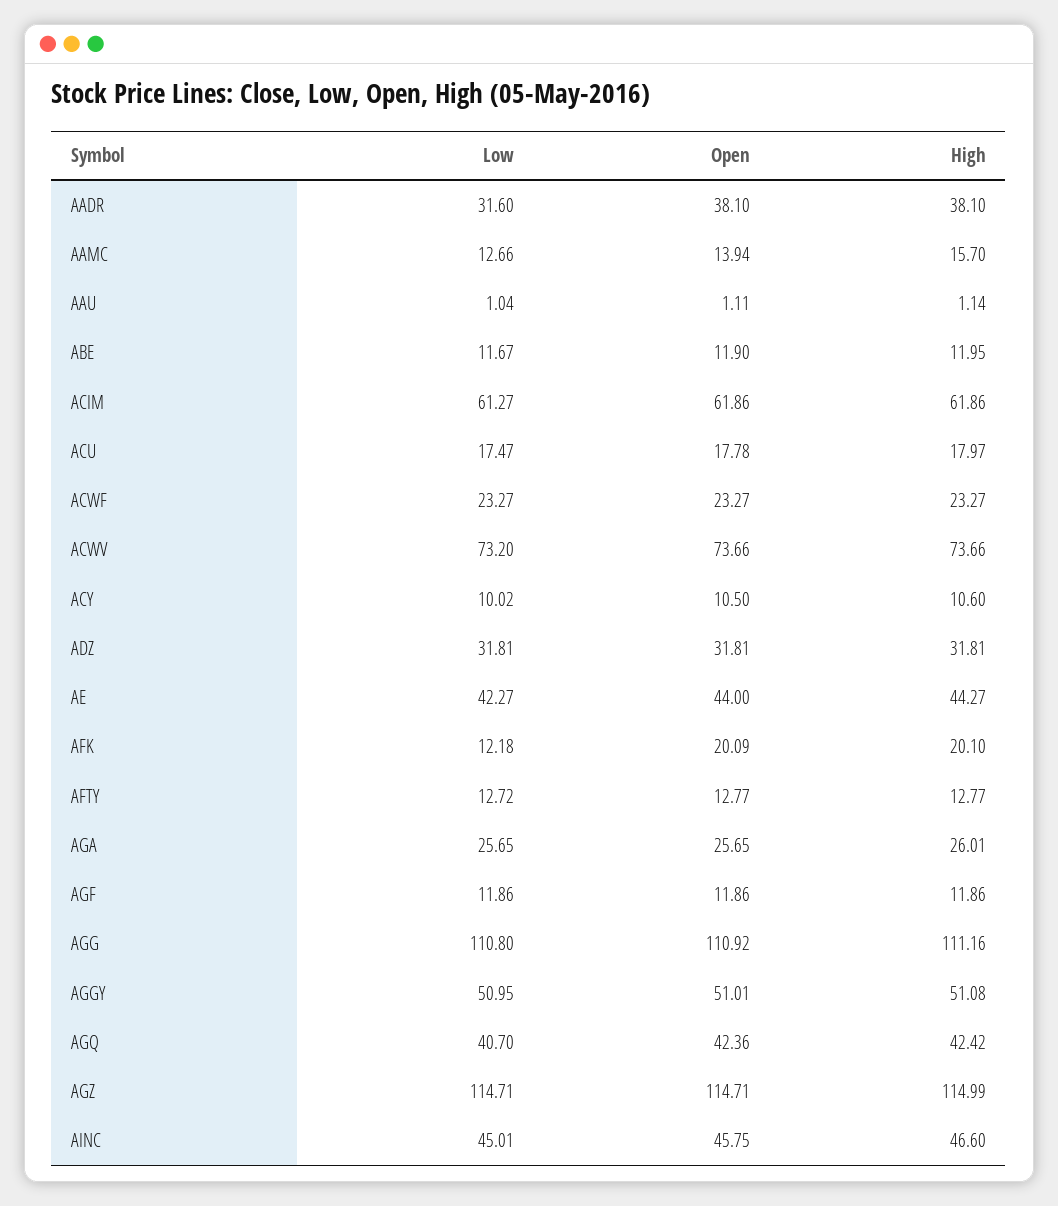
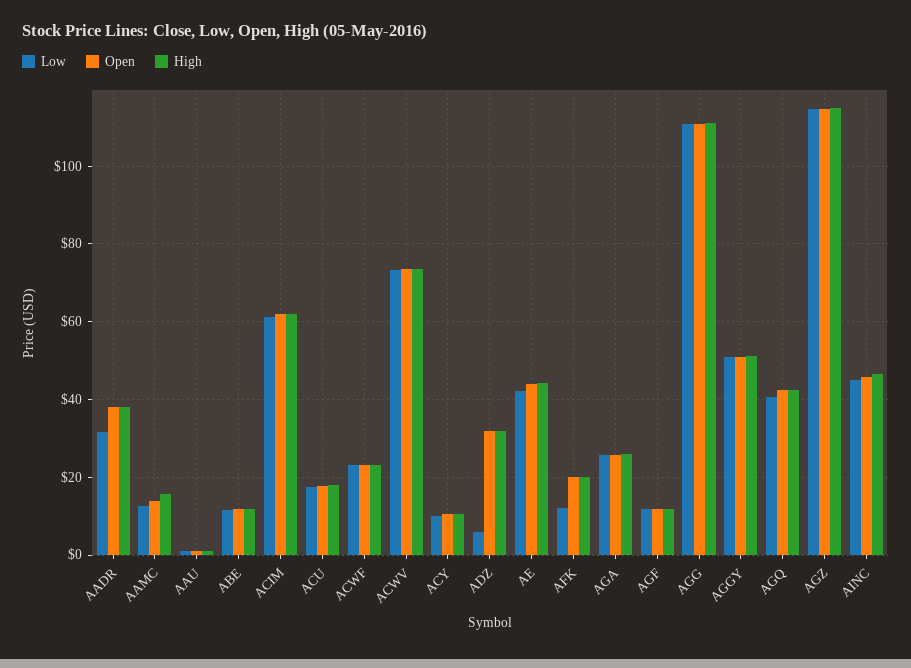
  {
    "Low": {
      "AADR": 31.6,
      "AAMC": 12.66,
      "AAU": 1.04,
      "ABE": 11.67,
      "ACIM": 61.27,
      "ACU": 17.47,
      "ACWF": 23.27,
      "ACWV": 73.2,
      "ACY": 10.02,
-     "ADZ": 31.81,
+     "ADZ": 6,
      "AE": 42.27,
      "AFK": 12.18,
-     "AFTY": 12.72,
      "AGA": 25.65,
      "AGF": 11.86,
      "AGG": 110.8,
      "AGGY": 50.95,
      "AGQ": 40.7,
      "AGZ": 114.71,
      "AINC": 45.01
    },
    "Open": {
      "AADR": 38.1,
      "AAMC": 13.94,
      "AAU": 1.11,
      "ABE": 11.9,
      "ACIM": 61.86,
      "ACU": 17.78,
      "ACWF": 23.27,
      "ACWV": 73.66,
      "ACY": 10.5,
      "ADZ": 31.81,
      "AE": 44,
      "AFK": 20.09,
-     "AFTY": 12.77,
      "AGA": 25.65,
      "AGF": 11.86,
      "AGG": 110.92,
      "AGGY": 51.01,
      "AGQ": 42.36,
      "AGZ": 114.71,
      "AINC": 45.75
    },
    "High": {
      "AADR": 38.1,
      "AAMC": 15.7,
      "AAU": 1.14,
      "ABE": 11.95,
      "ACIM": 61.86,
      "ACU": 17.97,
      "ACWF": 23.27,
      "ACWV": 73.66,
      "ACY": 10.6,
      "ADZ": 31.81,
      "AE": 44.27,
      "AFK": 20.1,
-     "AFTY": 12.77,
      "AGA": 26.01,
      "AGF": 11.86,
      "AGG": 111.16,
      "AGGY": 51.08,
      "AGQ": 42.42,
      "AGZ": 114.99,
      "AINC": 46.6
    }
  }

